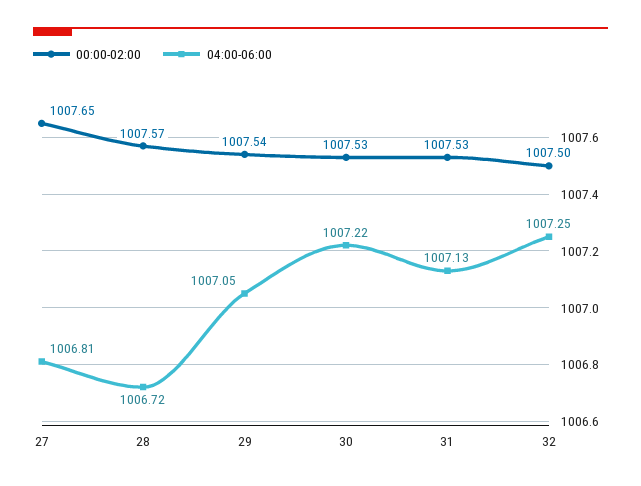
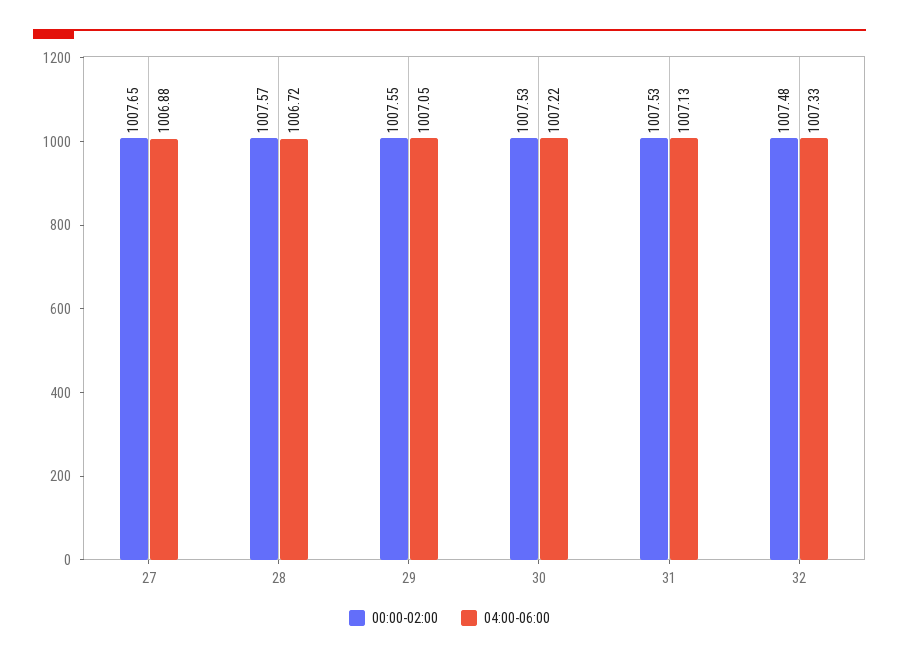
  {
    "00:00-02:00": {
      "27": 1007.65,
      "28": 1007.57,
-     "29": 1007.54,
+     "29": 1007.55,
      "30": 1007.53,
      "31": 1007.53,
-     "32": 1007.5
+     "32": 1007.48
    },
    "04:00-06:00": {
-     "27": 1006.81,
+     "27": 1006.88,
      "28": 1006.72,
      "29": 1007.05,
      "30": 1007.22,
      "31": 1007.13,
-     "32": 1007.25
+     "32": 1007.33
    }
  }

